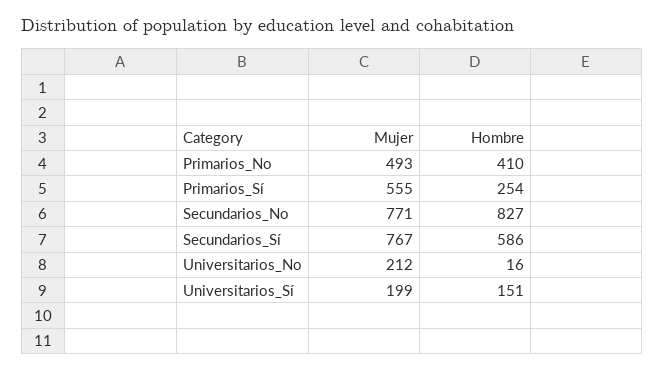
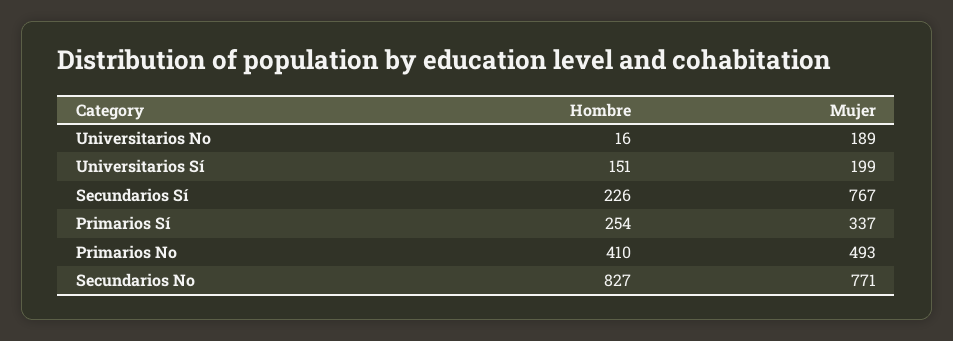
  {
    "Mujer": {
      "Primarios_No": 493,
-     "Primarios_Sí": 555,
+     "Primarios_Sí": 337,
      "Secundarios_No": 771,
      "Secundarios_Sí": 767,
-     "Universitarios_No": 212,
+     "Universitarios_No": 189,
      "Universitarios_Sí": 199
    },
    "Hombre": {
      "Primarios_No": 410,
      "Primarios_Sí": 254,
      "Secundarios_No": 827,
-     "Secundarios_Sí": 586,
+     "Secundarios_Sí": 226,
      "Universitarios_No": 16,
      "Universitarios_Sí": 151
    }
  }

